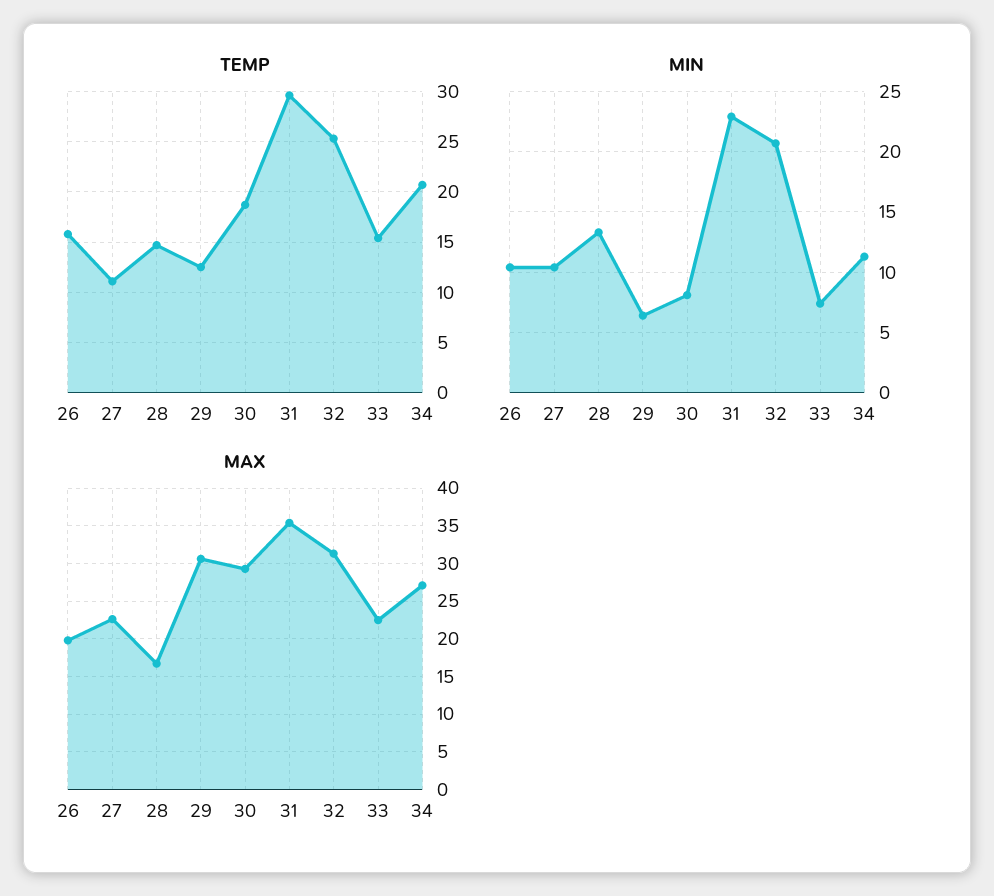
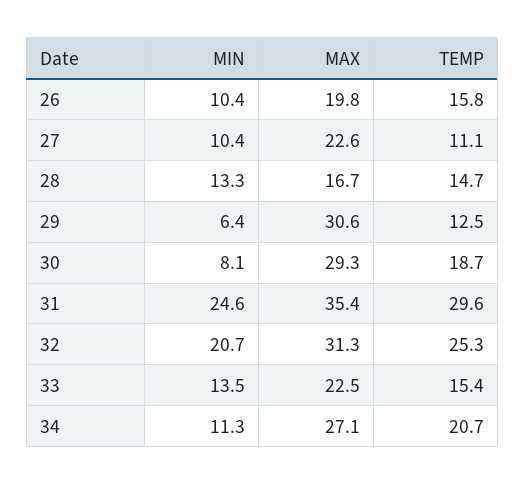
  {
    "TEMP": {
      "26": 15.8,
      "27": 11.1,
      "28": 14.7,
      "29": 12.5,
      "30": 18.7,
      "31": 29.6,
      "32": 25.3,
      "33": 15.4,
      "34": 20.7
    },
    "MIN": {
      "26": 10.4,
      "27": 10.4,
      "28": 13.3,
      "29": 6.4,
      "30": 8.1,
-     "31": 23,
+     "31": 24.6,
      "32": 20.7,
-     "33": 7.5,
+     "33": 13.5,
      "34": 11.3
    },
    "MAX": {
      "26": 19.8,
      "27": 22.6,
      "28": 16.7,
      "29": 30.6,
      "30": 29.3,
      "31": 35.4,
      "32": 31.3,
      "33": 22.5,
      "34": 27.1
    }
  }

